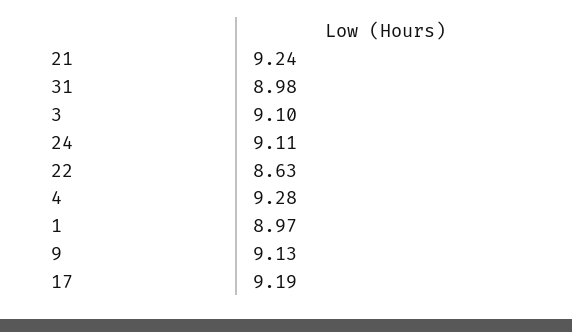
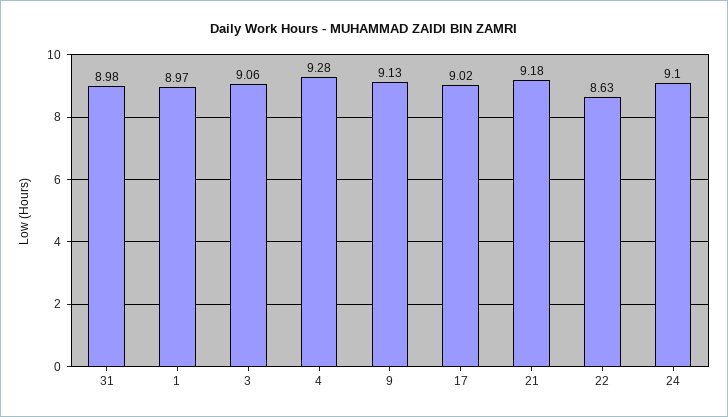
  {
-   "21": 9.24,
+   "21": 9.18,
    "31": 8.98,
-   "3": 9.1,
+   "3": 9.06,
-   "24": 9.11,
+   "24": 9.1,
    "22": 8.63,
    "4": 9.28,
    "1": 8.97,
    "9": 9.13,
-   "17": 9.19
+   "17": 9.02
  }

